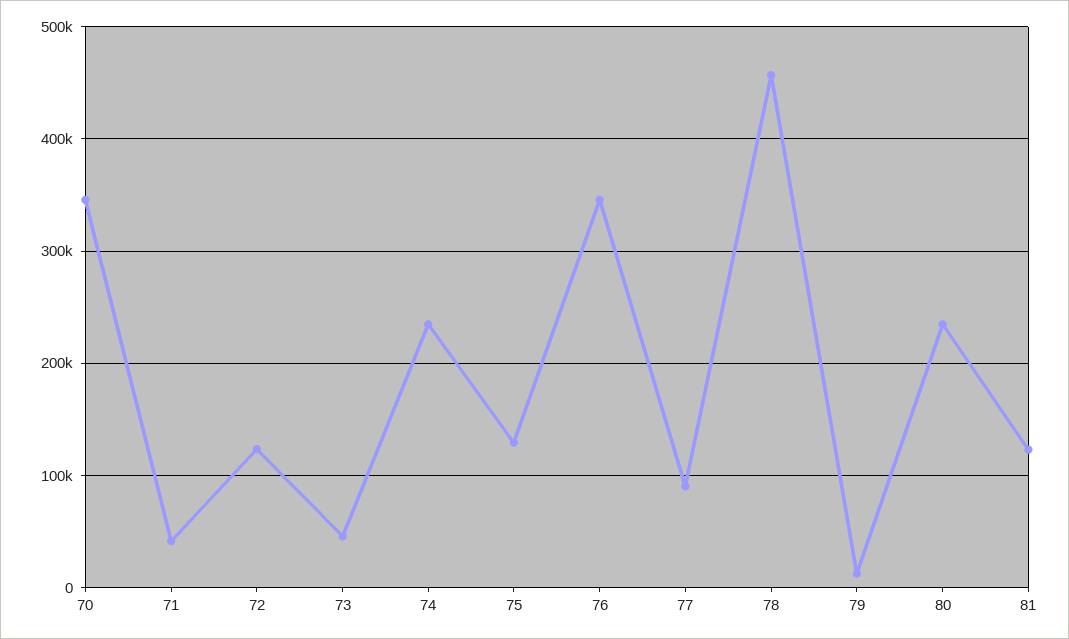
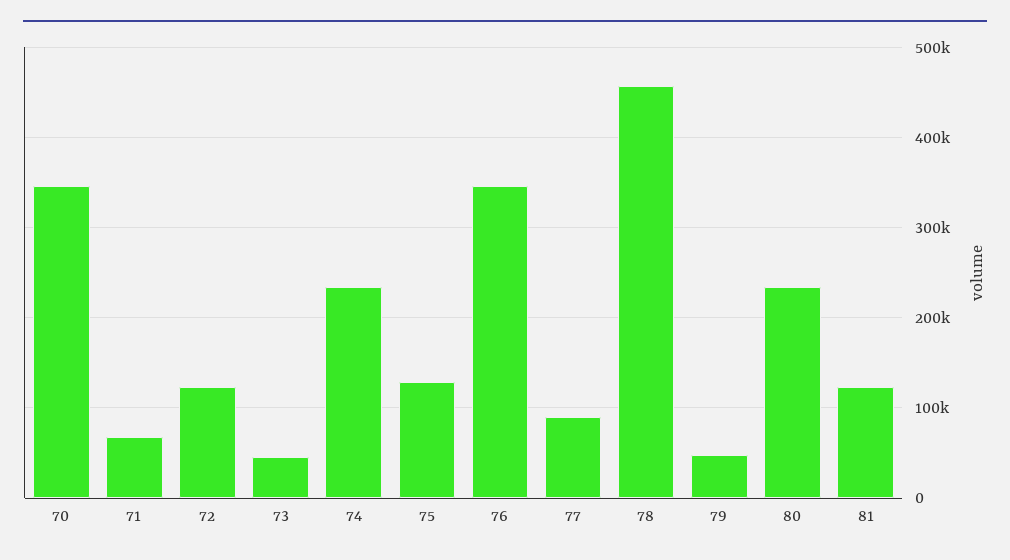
  {
    "70": 350000,
-   "71": 40000,
+   "71": 70000,
    "72": 120000,
    "73": 50000,
    "74": 230000,
    "75": 130000,
    "76": 350000,
    "77": 90000,
    "78": 460000,
-   "79": 10000,
+   "79": 50000,
    "80": 230000,
    "81": 120000
  }

